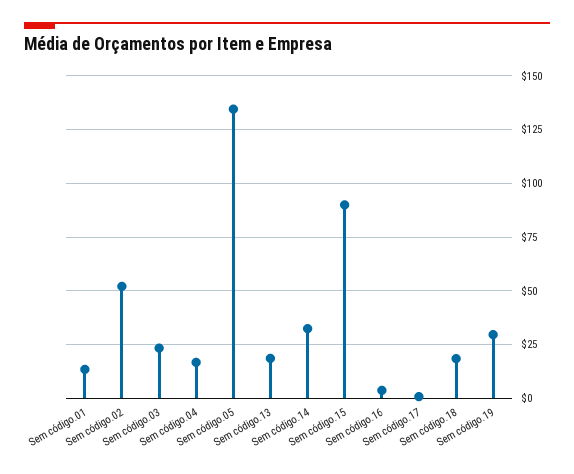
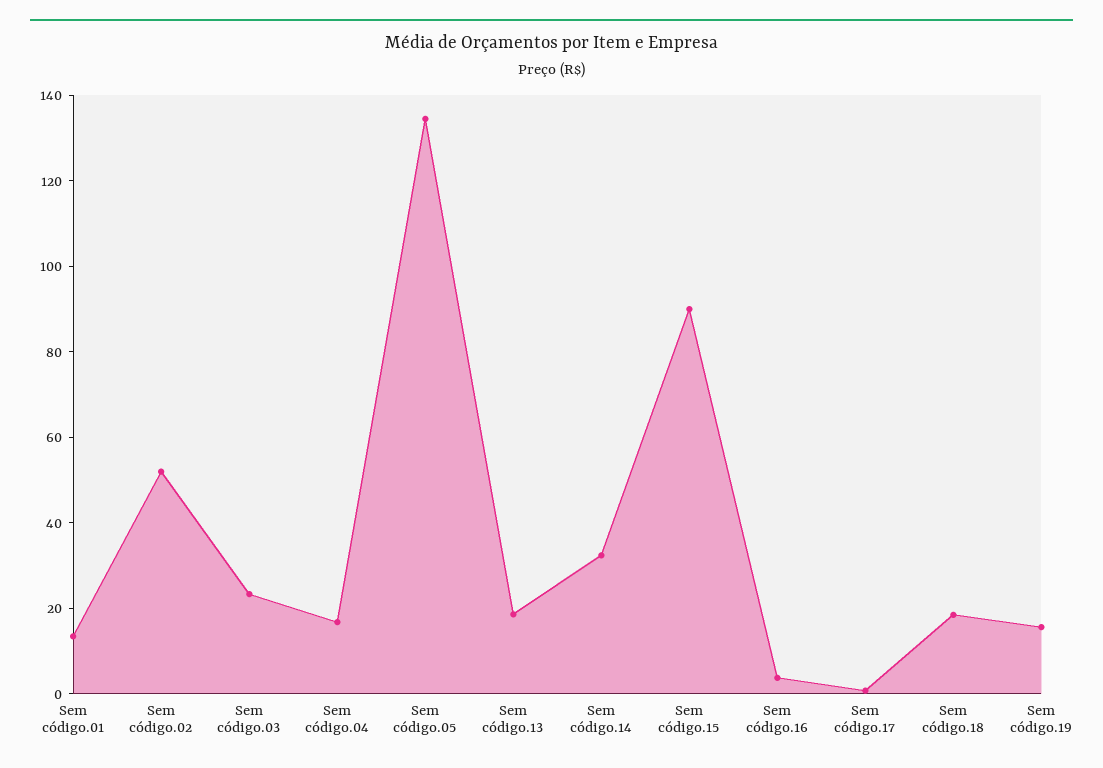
  {
    "Sem código.01": 15,
    "Sem código.02": 50,
    "Sem código.03": 25,
    "Sem código.04": 15,
    "Sem código.05": 135,
    "Sem código.13": 20,
    "Sem código.14": 30,
    "Sem código.15": 90,
    "Sem código.16": 5,
    "Sem código.17": 0,
    "Sem código.18": 20,
-   "Sem código.19": 30
+   "Sem código.19": 15
  }

